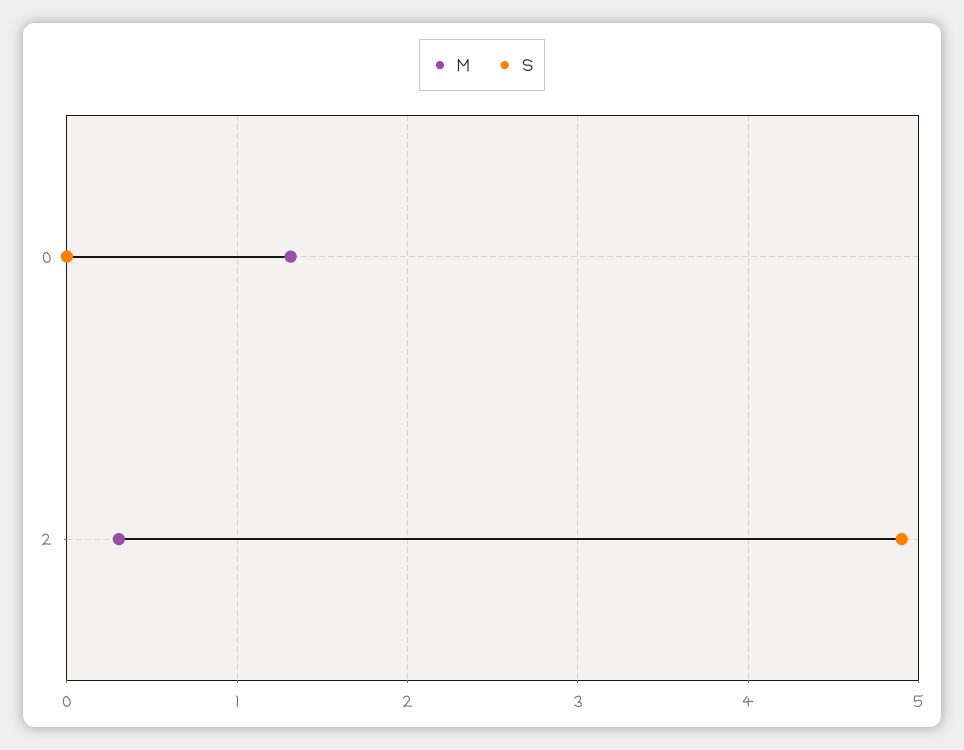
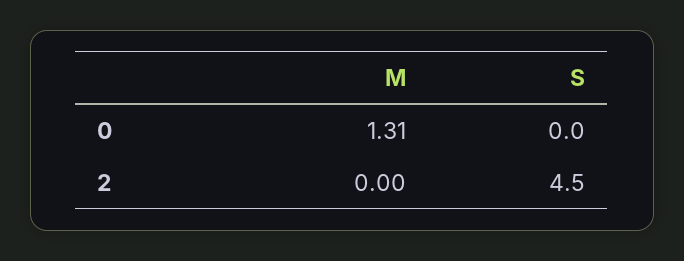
  {
    "M": {
      "0": 1.31,
-     "2": 0.3
+     "2": 0
    },
    "S": {
      "0": 0,
-     "2": 4.9
+     "2": 4.5
    }
  }

